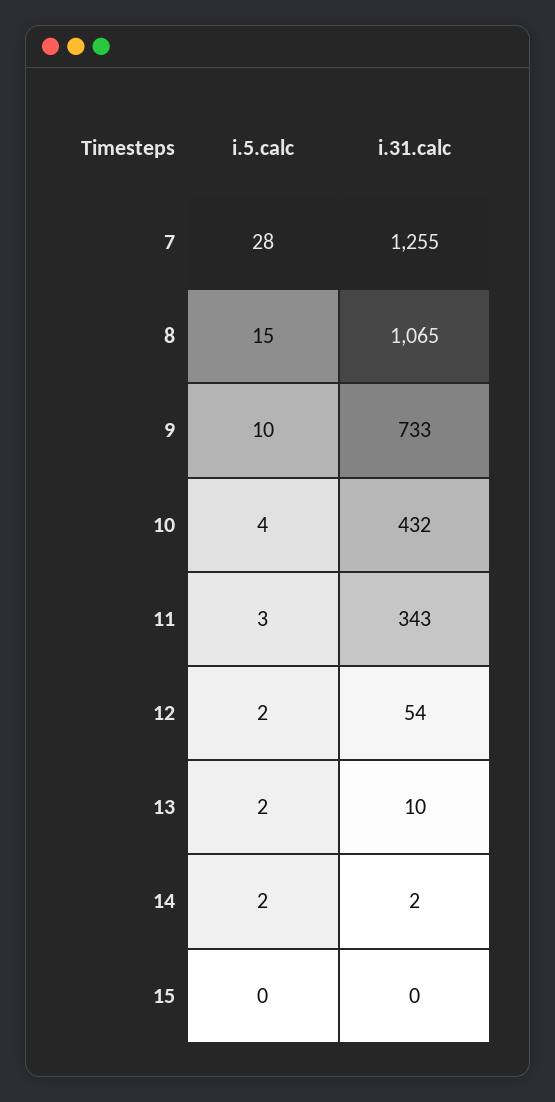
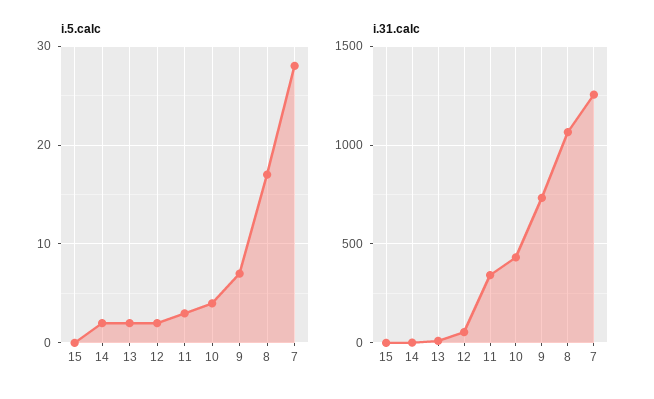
  {
    "i.5.calc": {
      "7": 28,
-     "8": 15,
+     "8": 17,
-     "9": 10,
+     "9": 7,
      "10": 4,
      "11": 3,
      "12": 2,
      "13": 2,
      "14": 2,
      "15": 0
    },
    "i.31.calc": {
      "7": 1255,
      "8": 1065,
      "9": 733,
      "10": 432,
      "11": 343,
      "12": 54,
      "13": 10,
      "14": 2,
      "15": 0
    }
  }

